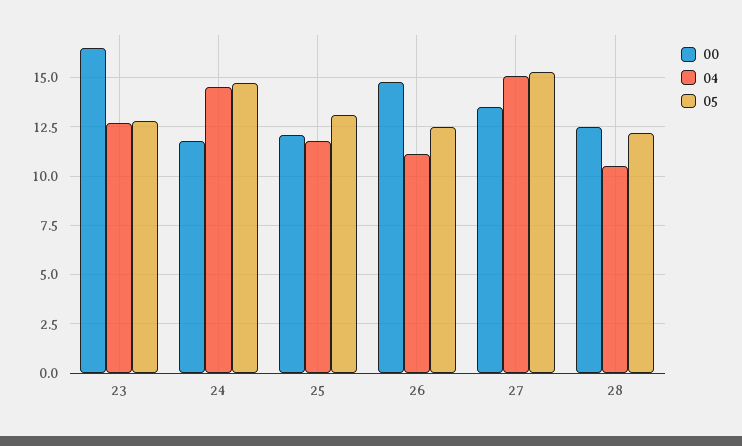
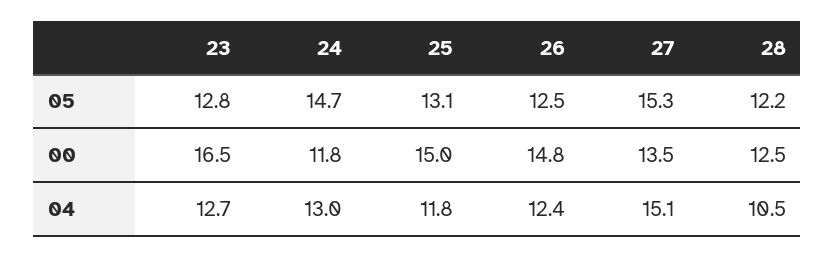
  {
    "00": {
      "23": 16.5,
      "24": 11.8,
-     "25": 12,
+     "25": 15,
      "26": 14.8,
      "27": 13.5,
      "28": 12.5
    },
    "04": {
      "23": 12.7,
-     "24": 14.5,
+     "24": 13,
      "25": 11.8,
-     "26": 11,
+     "26": 12.4,
      "27": 15.1,
      "28": 10.5
    },
    "05": {
      "23": 12.8,
      "24": 14.7,
      "25": 13.1,
      "26": 12.5,
      "27": 15.3,
      "28": 12.2
    }
  }

